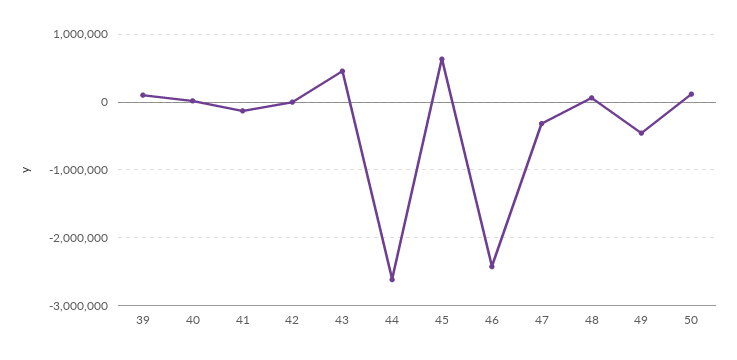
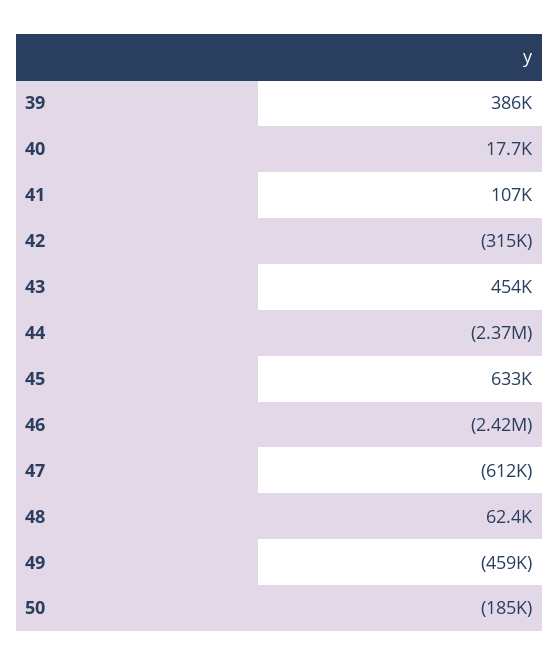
  {
-   "39": 100000,
+   "39": 386000,
    "40": 17700,
-   "41": -100000,
+   "41": 107000,
-   "42": 0,
+   "42": -315000,
    "43": 454000,
-   "44": -2600000,
+   "44": -2370000,
    "45": 633000,
    "46": -2420000,
-   "47": -300000,
+   "47": -612000,
    "48": 62400,
    "49": -459000,
-   "50": 100000
+   "50": -185000
  }

